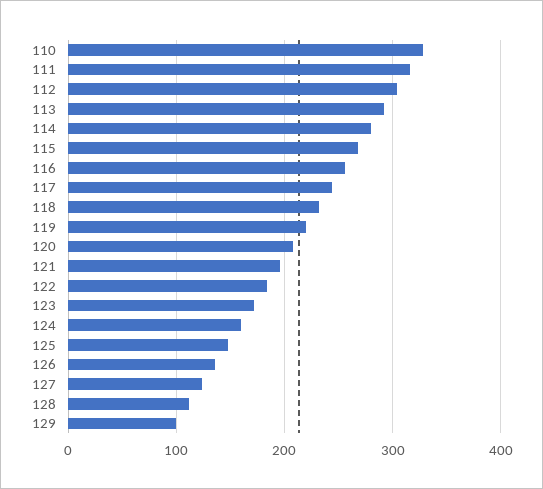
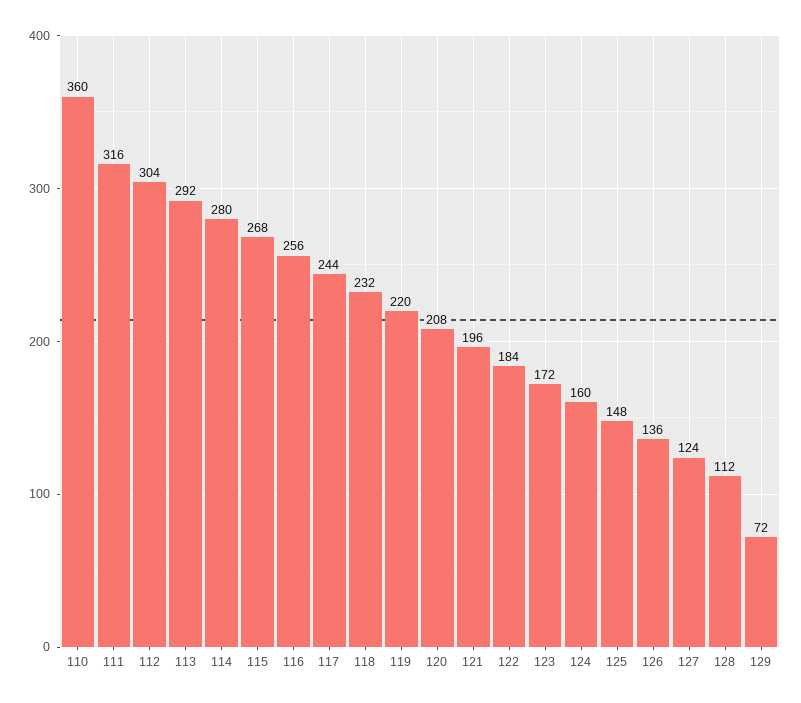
  {
-   "110": 330,
+   "110": 360,
    "111": 316,
    "112": 304,
    "113": 292,
    "114": 280,
    "115": 268,
    "116": 256,
    "117": 244,
    "118": 232,
    "119": 220,
    "120": 208,
    "121": 196,
    "122": 184,
    "123": 172,
    "124": 160,
    "125": 148,
    "126": 136,
    "127": 124,
    "128": 112,
-   "129": 100
+   "129": 72
  }

